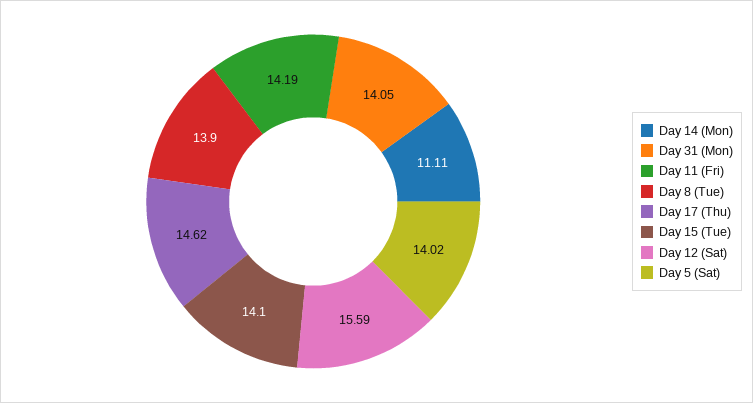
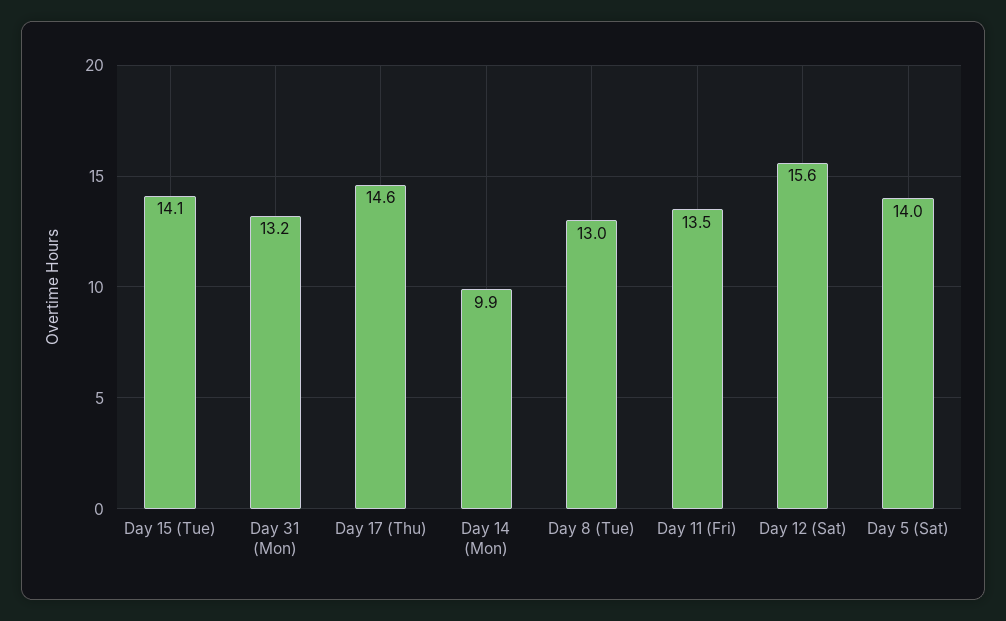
  {
-   "Day 14 (Mon)": 11.11,
+   "Day 14 (Mon)": 9.9,
-   "Day 31 (Mon)": 14.05,
+   "Day 31 (Mon)": 13.2,
-   "Day 11 (Fri)": 14.19,
+   "Day 11 (Fri)": 13.5,
-   "Day 8 (Tue)": 13.9,
+   "Day 8 (Tue)": 13,
    "Day 17 (Thu)": 14.62,
    "Day 15 (Tue)": 14.1,
    "Day 12 (Sat)": 15.59,
    "Day 5 (Sat)": 14.02
  }

